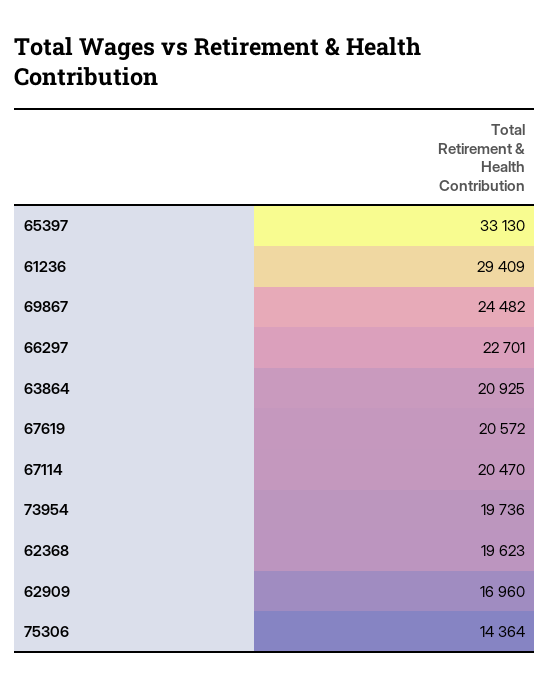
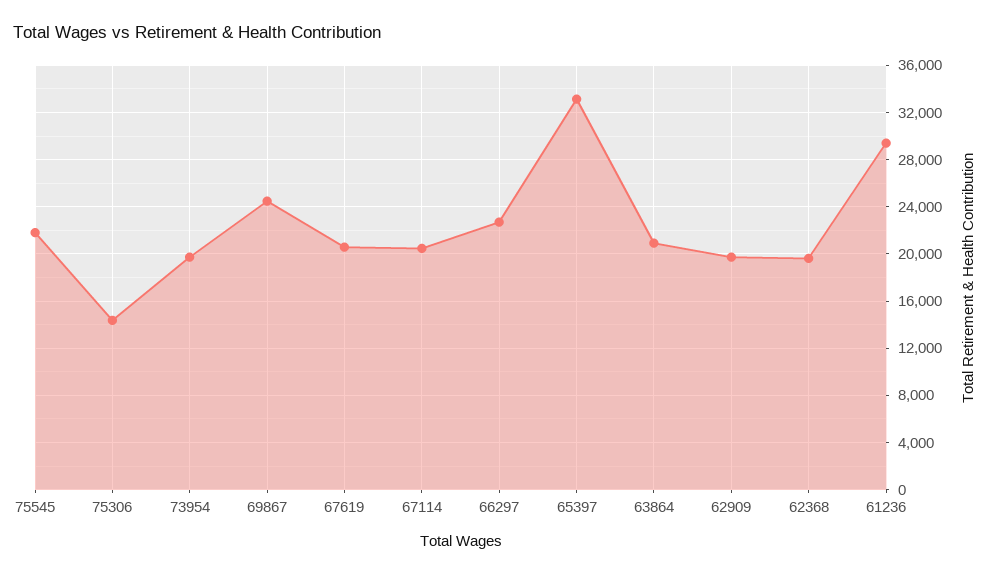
  {
    "65397": 33130,
    "61236": 29409,
    "69867": 24482,
    "66297": 22701,
    "63864": 20925,
    "67619": 20572,
    "67114": 20470,
    "73954": 19736,
    "62368": 19623,
-   "62909": 16960,
+   "62909": 20000,
-   "75306": 14364
+   "75306": 14364,
+   "75545": 22000
  }

